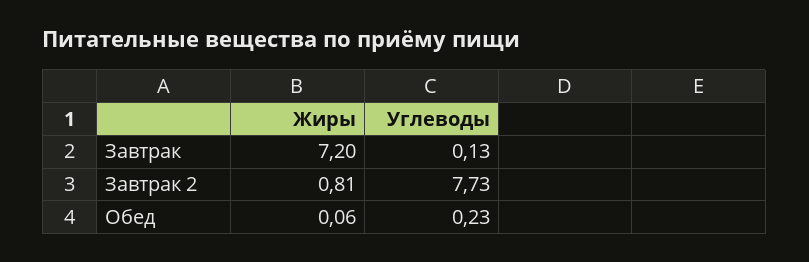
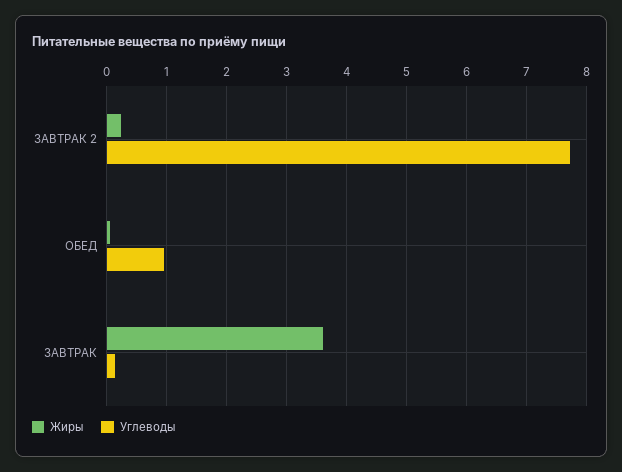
  {
    "Жиры": {
-     "Завтрак": 7.2,
+     "Завтрак": 3.6,
-     "Завтрак 2": 0.81,
+     "Завтрак 2": 0.2,
      "Обед": 0.06
    },
    "Углеводы": {
      "Завтрак": 0.13,
      "Завтрак 2": 7.73,
-     "Обед": 0.23
+     "Обед": 1
    }
  }

